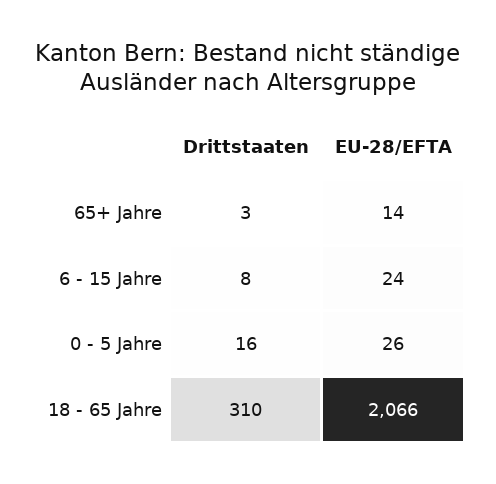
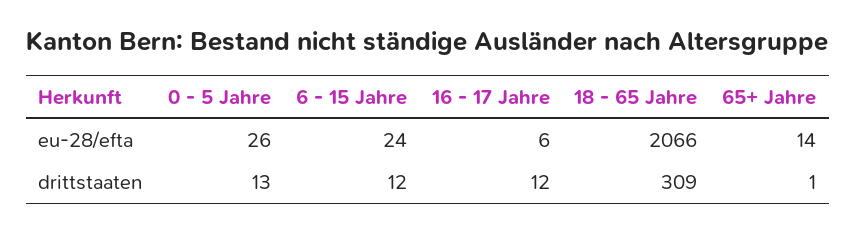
  {
    "Drittstaaten": {
-     "65+ Jahre": 3,
+     "65+ Jahre": 1,
-     "6 - 15 Jahre": 8,
+     "6 - 15 Jahre": 12,
-     "0 - 5 Jahre": 16,
+     "0 - 5 Jahre": 13,
-     "18 - 65 Jahre": 310
+     "18 - 65 Jahre": 309,
+     "16 - 17 Jahre": 12
    },
    "EU-28/EFTA": {
      "65+ Jahre": 14,
      "6 - 15 Jahre": 24,
      "0 - 5 Jahre": 26,
-     "18 - 65 Jahre": 2066
+     "18 - 65 Jahre": 2066,
+     "16 - 17 Jahre": 6
    }
  }

